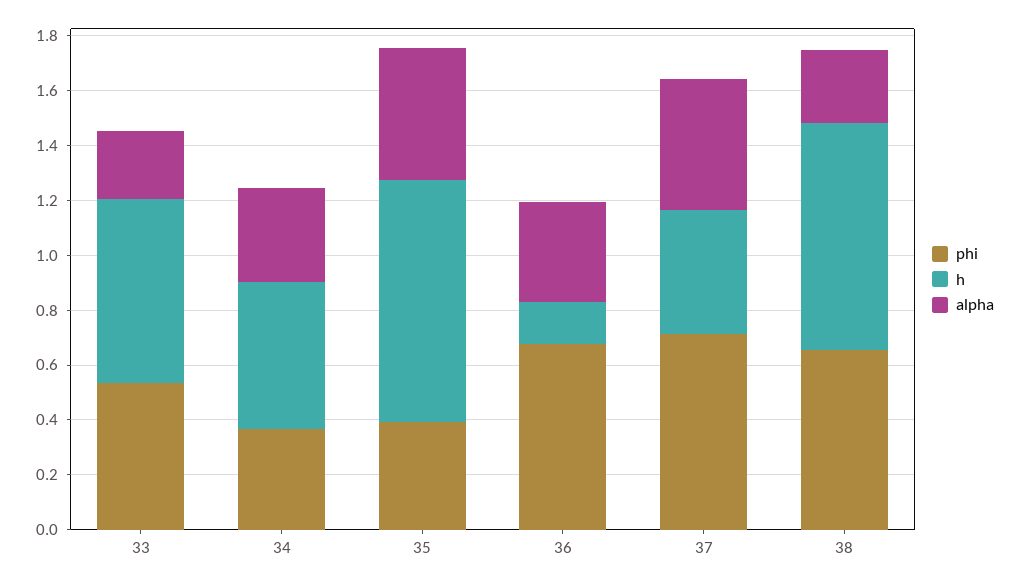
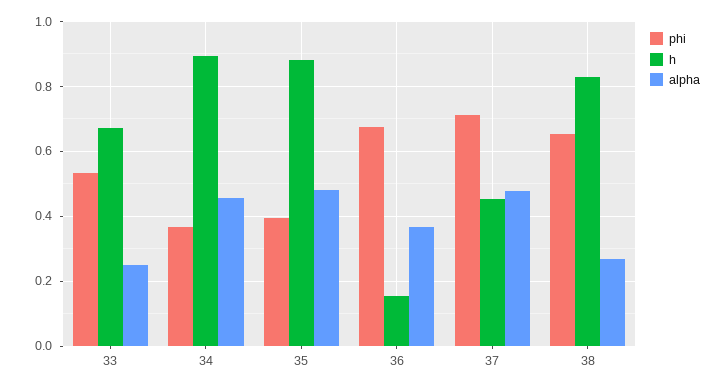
  {
    "phi": {
      "33": 0.54,
      "34": 0.36,
      "35": 0.4,
      "36": 0.68,
      "37": 0.72,
      "38": 0.66
    },
    "h": {
      "33": 0.68,
-     "34": 0.55,
+     "34": 0.9,
      "35": 0.88,
      "36": 0.16,
      "37": 0.46,
      "38": 0.82
    },
    "alpha": {
      "33": 0.26,
-     "34": 0.35,
+     "34": 0.46,
      "35": 0.48,
      "36": 0.36,
      "37": 0.48,
      "38": 0.26
    }
  }

